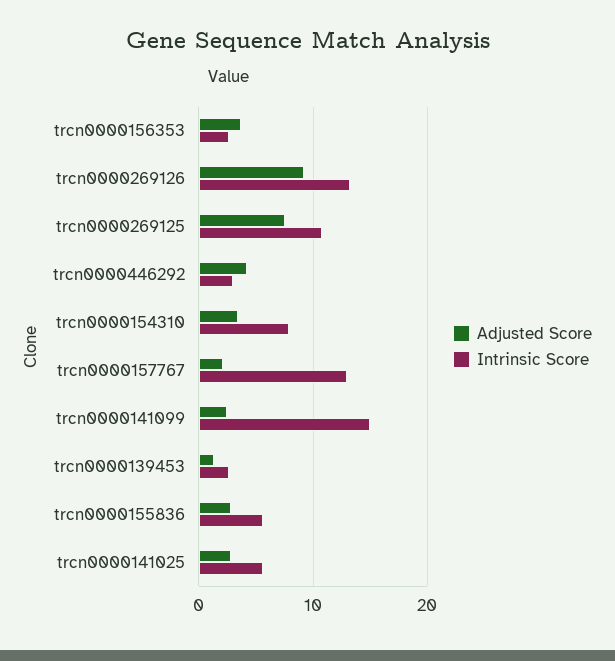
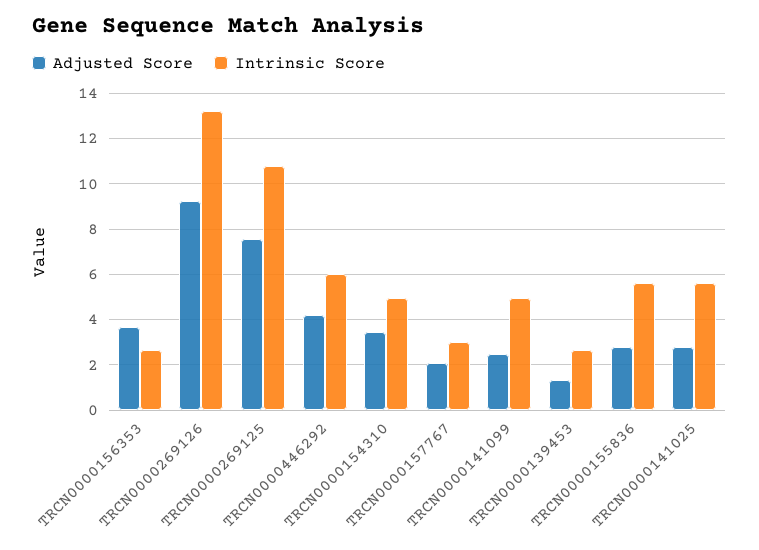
  {
    "Adjusted Score": {
      "trcn0000156353": 3.5,
      "trcn0000269126": 9,
      "trcn0000269125": 7.5,
      "trcn0000446292": 4,
      "trcn0000154310": 3.5,
      "trcn0000157767": 2,
      "trcn0000141099": 2.5,
      "trcn0000139453": 1.5,
      "trcn0000155836": 3,
      "trcn0000141025": 3
    },
    "Intrinsic Score": {
      "trcn0000156353": 2.5,
      "trcn0000269126": 13,
      "trcn0000269125": 11,
-     "trcn0000446292": 3,
+     "trcn0000446292": 6,
-     "trcn0000154310": 8,
+     "trcn0000154310": 5,
-     "trcn0000157767": 13,
+     "trcn0000157767": 3,
-     "trcn0000141099": 15,
+     "trcn0000141099": 5,
      "trcn0000139453": 2.5,
      "trcn0000155836": 5.5,
      "trcn0000141025": 5.5
    }
  }

